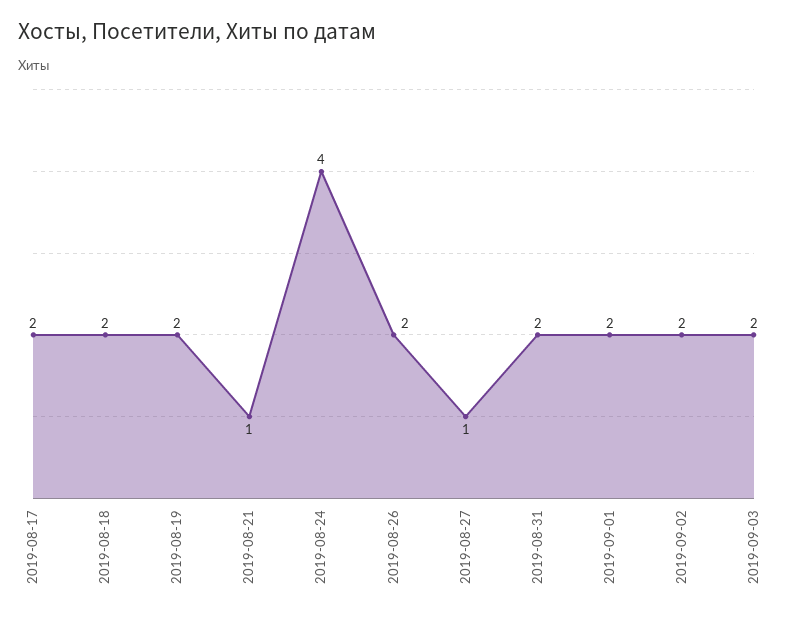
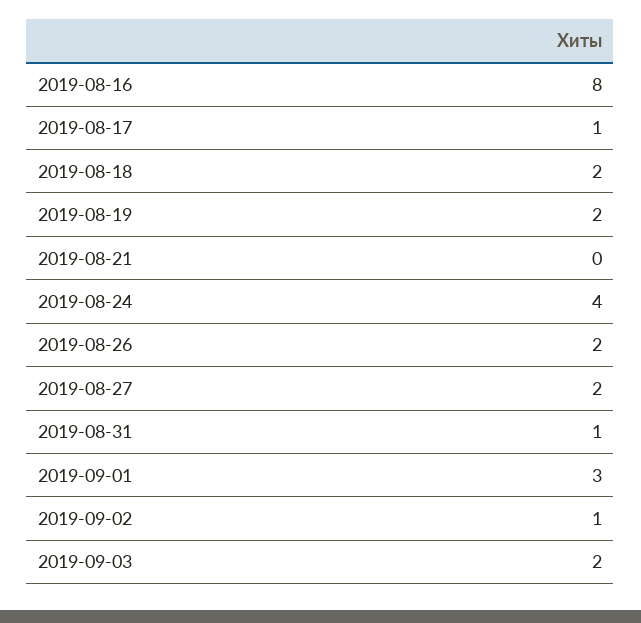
  {
-   "2019-08-17": 2,
+   "2019-08-17": 1,
    "2019-08-18": 2,
    "2019-08-19": 2,
-   "2019-08-21": 1,
+   "2019-08-21": 0,
    "2019-08-24": 4,
    "2019-08-26": 2,
-   "2019-08-27": 1,
+   "2019-08-27": 2,
-   "2019-08-31": 2,
+   "2019-08-31": 1,
-   "2019-09-01": 2,
+   "2019-09-01": 3,
-   "2019-09-02": 2,
+   "2019-09-02": 1,
-   "2019-09-03": 2
+   "2019-09-03": 2,
+   "2019-08-16": 8
  }

